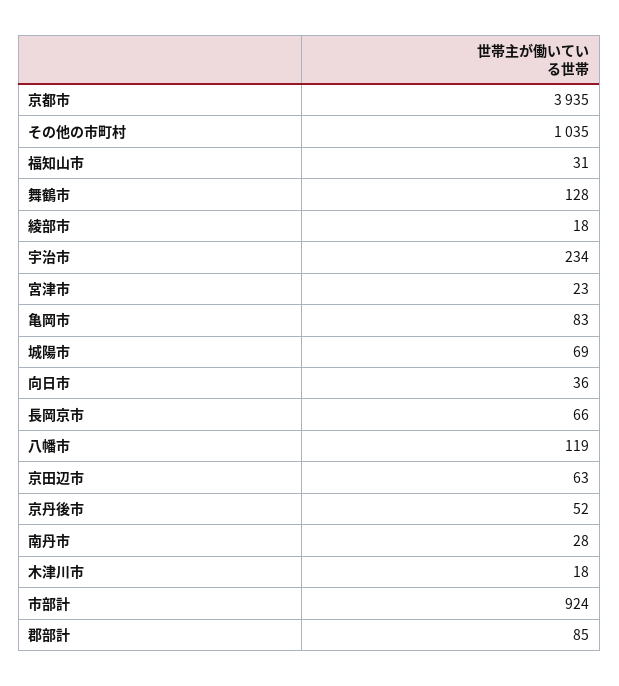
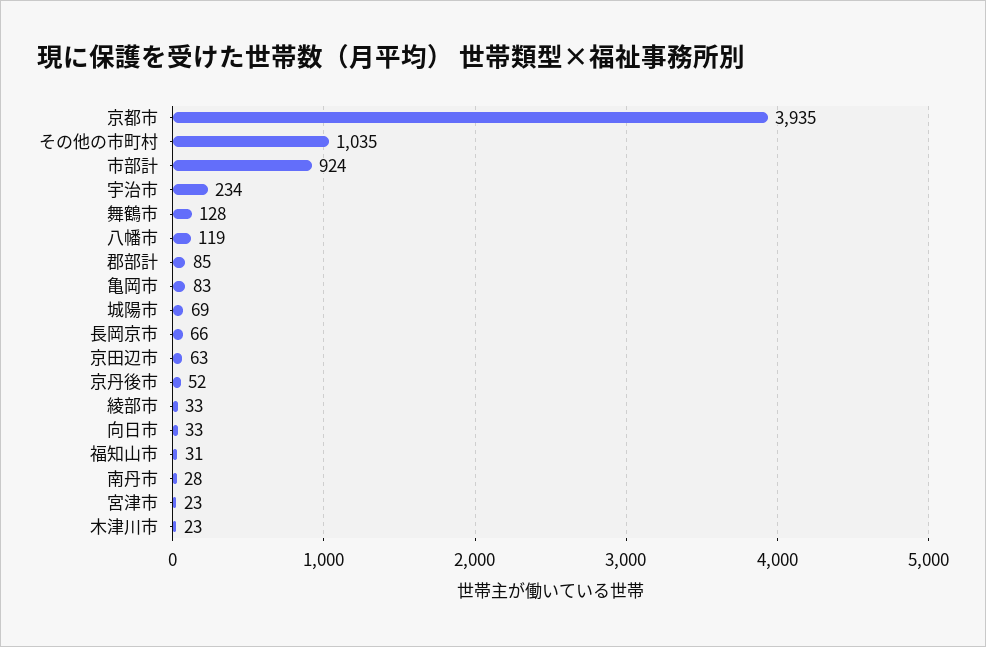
  {
    "京都市": 3935,
    "その他の市町村": 1035,
    "福知山市": 31,
    "舞鶴市": 128,
-   "綾部市": 18,
+   "綾部市": 33,
    "宇治市": 234,
    "宮津市": 23,
    "亀岡市": 83,
    "城陽市": 69,
-   "向日市": 36,
+   "向日市": 33,
    "長岡京市": 66,
    "八幡市": 119,
    "京田辺市": 63,
    "京丹後市": 52,
    "南丹市": 28,
-   "木津川市": 18,
+   "木津川市": 23,
    "市部計": 924,
    "郡部計": 85
  }

